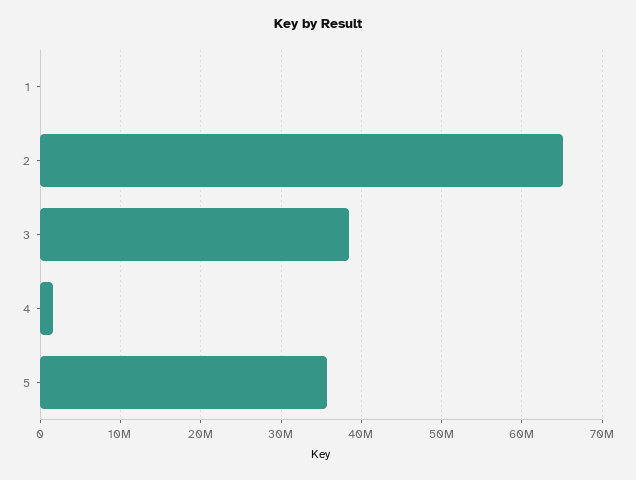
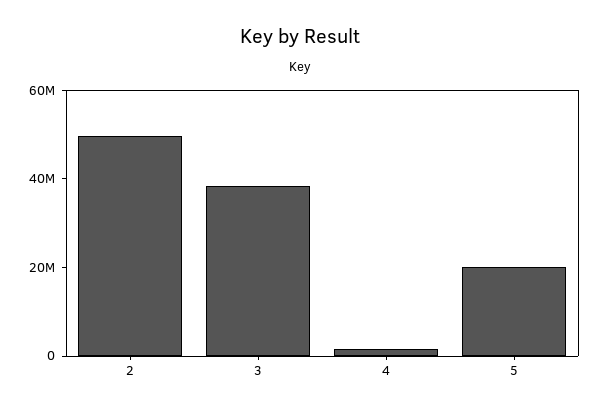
  {
-   "1": 0,
-   "2": 65000000,
+   "2": 50000000,
    "3": 38000000,
    "4": 2000000,
-   "5": 36000000
+   "5": 20000000
  }

